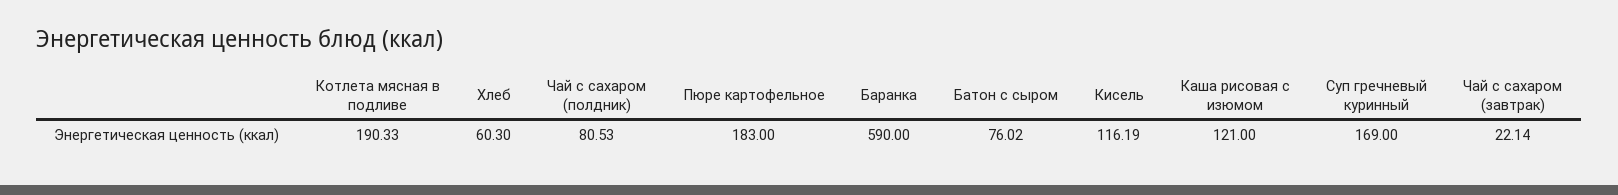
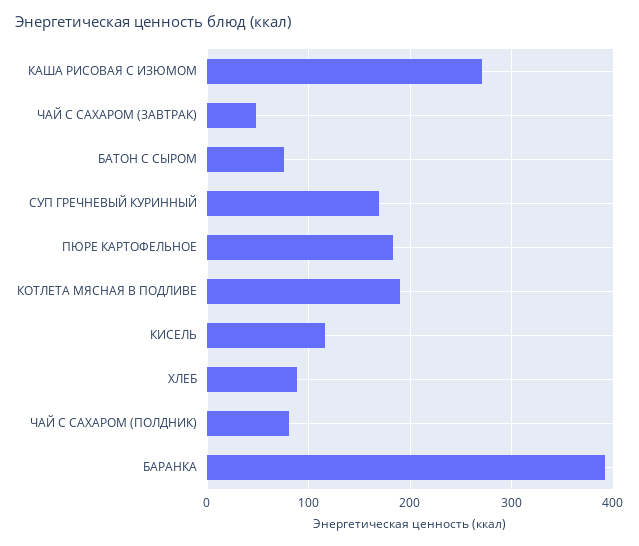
  {
    "Котлета мясная в подливе": 190.33,
-   "Хлеб": 60.3,
+   "Хлеб": 90,
    "Чай с сахаром (полдник)": 80.53,
    "Пюре картофельное": 183,
-   "Баранка": 590,
+   "Баранка": 390,
    "Батон с сыром": 76.02,
    "Кисель": 116.19,
-   "Каша рисовая с изюмом": 121,
+   "Каша рисовая с изюмом": 270,
    "Суп гречневый куринный": 169,
-   "Чай с сахаром (завтрак)": 22.14
+   "Чай с сахаром (завтрак)": 50
  }

